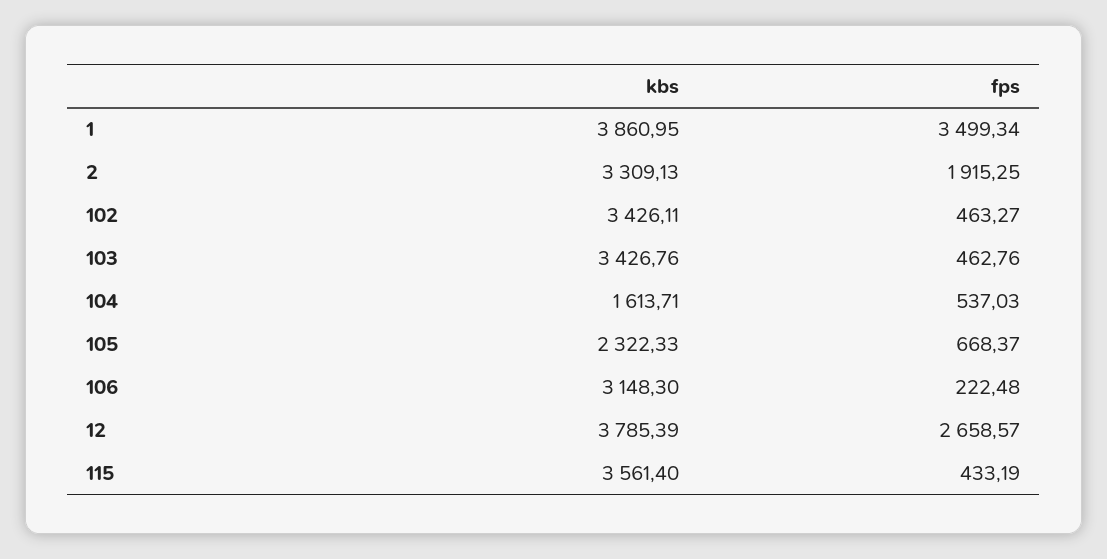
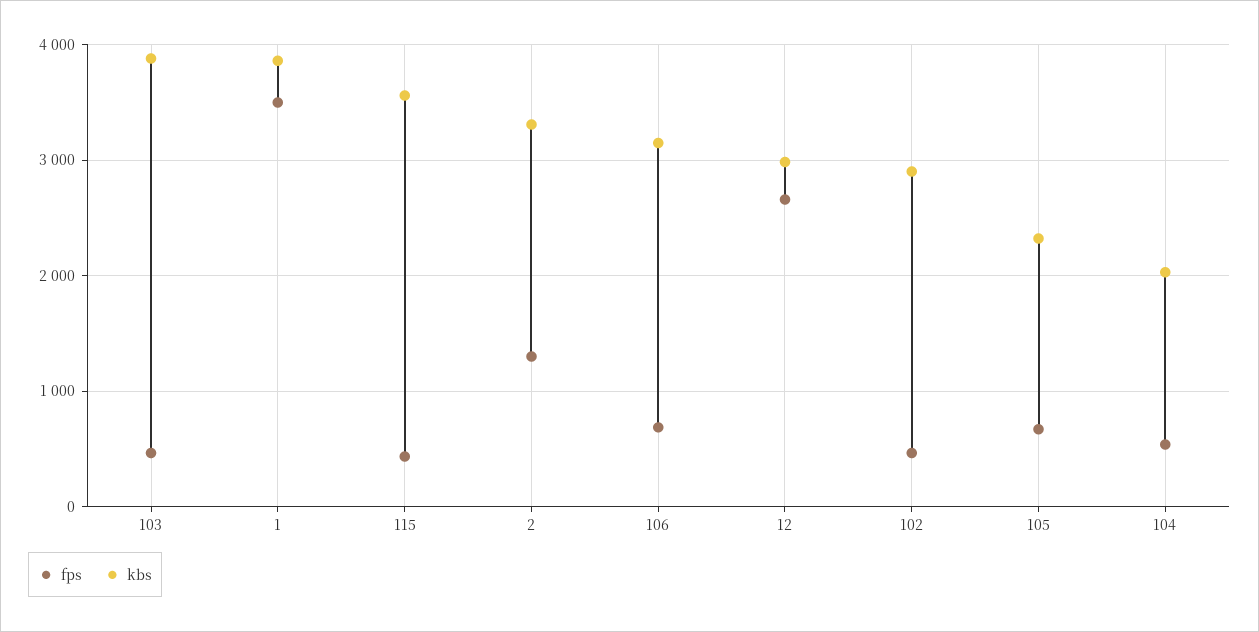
  {
    "kbs": {
      "1": 3860.95,
      "2": 3309.13,
-     "102": 3426.11,
+     "102": 2900,
-     "103": 3426.76,
+     "103": 3900,
-     "104": 1613.71,
+     "104": 2000,
      "105": 2322.33,
      "106": 3148.3,
-     "12": 3785.39,
+     "12": 3000,
      "115": 3561.4
    },
    "fps": {
      "1": 3499.34,
-     "2": 1915.25,
+     "2": 1300,
      "102": 463.27,
      "103": 462.76,
      "104": 537.03,
      "105": 668.37,
-     "106": 222.48,
+     "106": 700,
      "12": 2658.57,
      "115": 433.19
    }
  }

